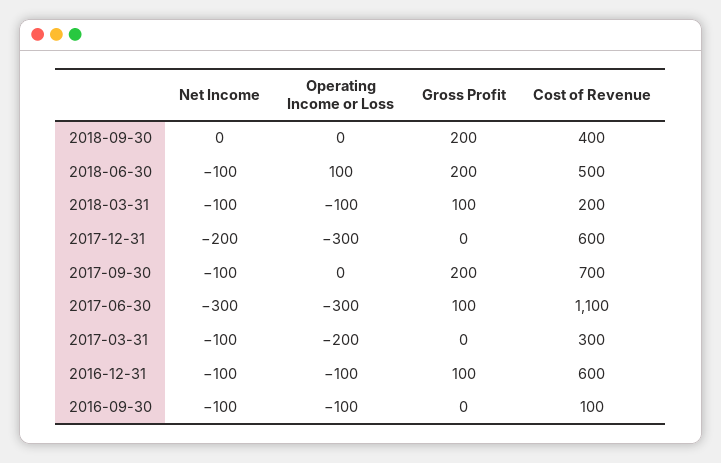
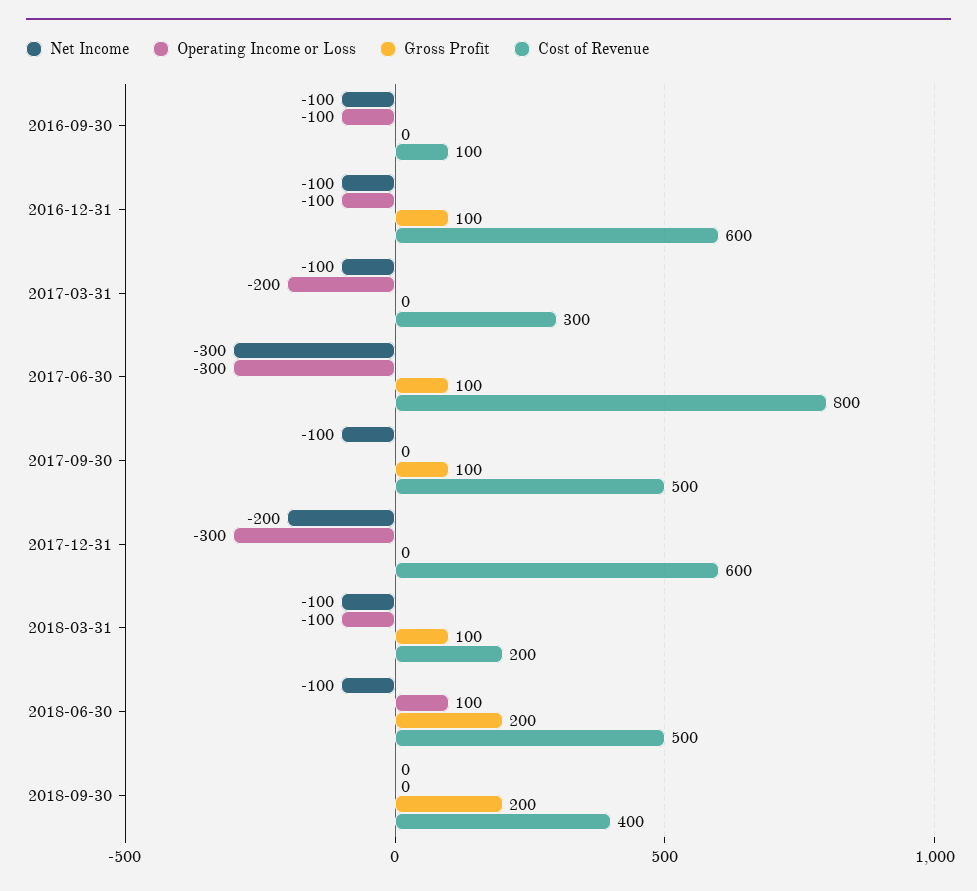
  {
    "Net Income": {
      "2018-09-30": 0,
      "2018-06-30": -100,
      "2018-03-31": -100,
      "2017-12-31": -200,
      "2017-09-30": -100,
      "2017-06-30": -300,
      "2017-03-31": -100,
      "2016-12-31": -100,
      "2016-09-30": -100
    },
    "Operating Income or Loss": {
      "2018-09-30": 0,
      "2018-06-30": 100,
      "2018-03-31": -100,
      "2017-12-31": -300,
      "2017-09-30": 0,
      "2017-06-30": -300,
      "2017-03-31": -200,
      "2016-12-31": -100,
      "2016-09-30": -100
    },
    "Gross Profit": {
      "2018-09-30": 200,
      "2018-06-30": 200,
      "2018-03-31": 100,
      "2017-12-31": 0,
-     "2017-09-30": 200,
+     "2017-09-30": 100,
      "2017-06-30": 100,
      "2017-03-31": 0,
      "2016-12-31": 100,
      "2016-09-30": 0
    },
    "Cost of Revenue": {
      "2018-09-30": 400,
      "2018-06-30": 500,
      "2018-03-31": 200,
      "2017-12-31": 600,
-     "2017-09-30": 700,
+     "2017-09-30": 500,
-     "2017-06-30": 1100,
+     "2017-06-30": 800,
      "2017-03-31": 300,
      "2016-12-31": 600,
      "2016-09-30": 100
    }
  }

